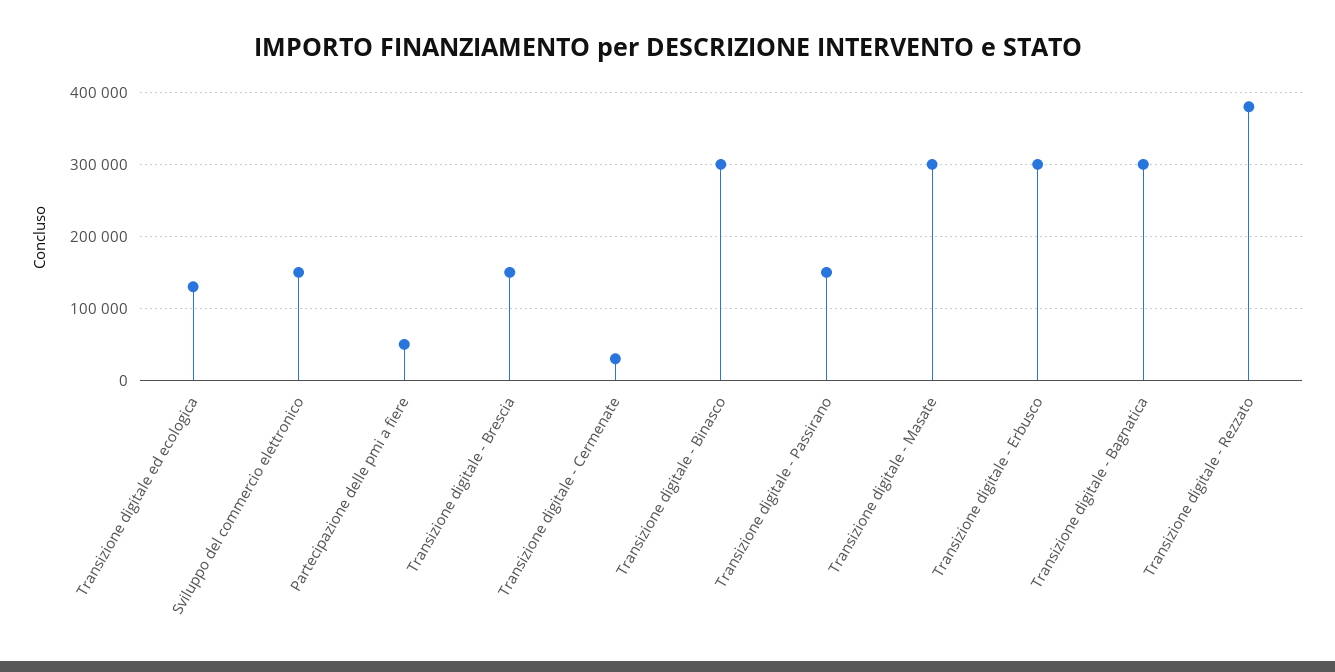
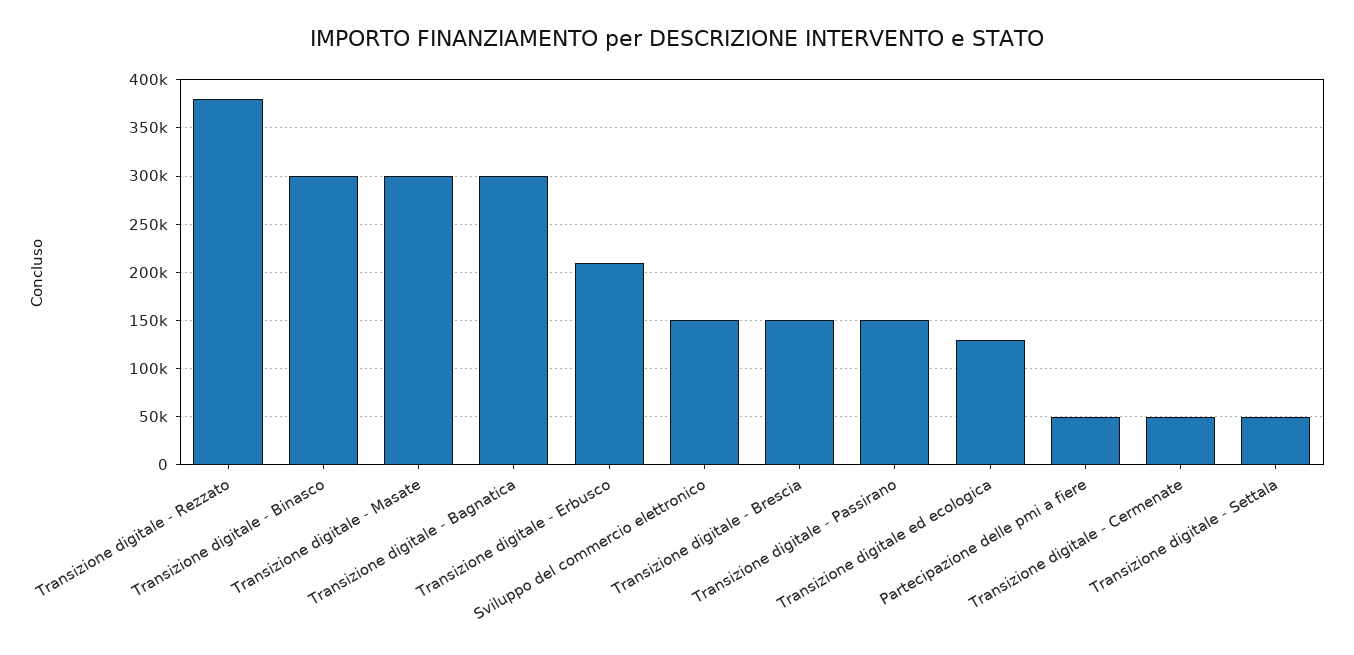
  {
    "Transizione digitale ed ecologica": 130000,
    "Sviluppo del commercio elettronico": 150000,
    "Partecipazione delle pmi a fiere": 50000,
    "Transizione digitale - Brescia": 150000,
-   "Transizione digitale - Cermenate": 30000,
+   "Transizione digitale - Cermenate": 50000,
    "Transizione digitale - Binasco": 300000,
    "Transizione digitale - Passirano": 150000,
    "Transizione digitale - Masate": 300000,
-   "Transizione digitale - Erbusco": 300000,
+   "Transizione digitale - Erbusco": 210000,
    "Transizione digitale - Bagnatica": 300000,
-   "Transizione digitale - Rezzato": 380000
+   "Transizione digitale - Rezzato": 380000,
+   "Transizione digitale - Settala": 50000
  }

